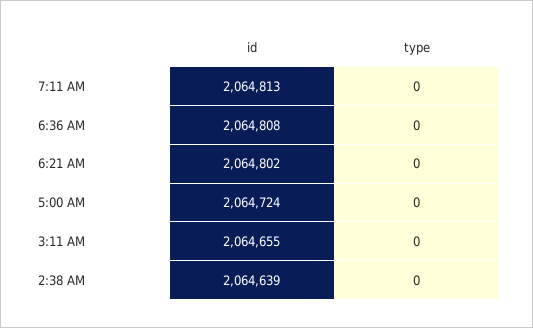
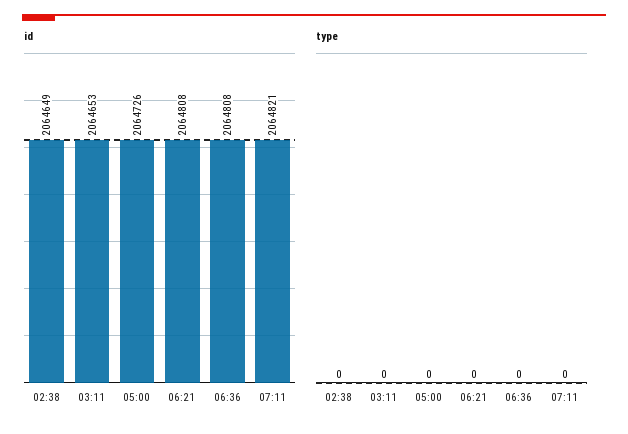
  {
    "id": {
-     "7:11 AM": 2064813,
+     "7:11 AM": 2064821,
      "6:36 AM": 2064808,
-     "6:21 AM": 2064802,
+     "6:21 AM": 2064808,
-     "5:00 AM": 2064724,
+     "5:00 AM": 2064726,
-     "3:11 AM": 2064655,
+     "3:11 AM": 2064653,
-     "2:38 AM": 2064639
+     "2:38 AM": 2064649
    },
    "type": {
      "7:11 AM": 0,
      "6:36 AM": 0,
      "6:21 AM": 0,
      "5:00 AM": 0,
      "3:11 AM": 0,
      "2:38 AM": 0
    }
  }

